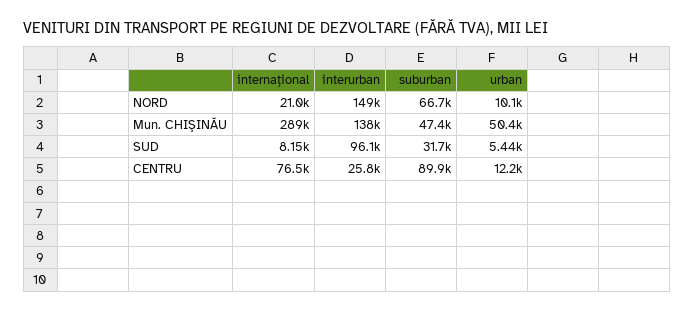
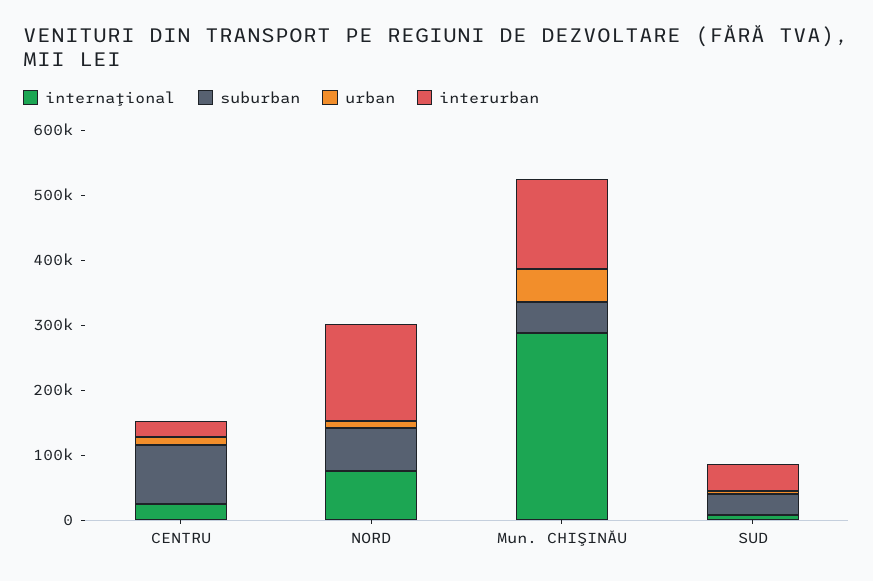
  {
    "internaţional": {
-     "NORD": 21000,
+     "NORD": 80000,
      "Mun. CHIŞINĂU": 289000,
      "SUD": 8150,
-     "CENTRU": 76500
+     "CENTRU": 20000
    },
    "interurban": {
      "NORD": 149000,
      "Mun. CHIŞINĂU": 138000,
-     "SUD": 96100,
+     "SUD": 40000,
      "CENTRU": 25800
    },
    "suburban": {
      "NORD": 66700,
      "Mun. CHIŞINĂU": 47400,
      "SUD": 31700,
      "CENTRU": 89900
    },
    "urban": {
      "NORD": 10100,
      "Mun. CHIŞINĂU": 50400,
      "SUD": 5440,
      "CENTRU": 12200
    }
  }

